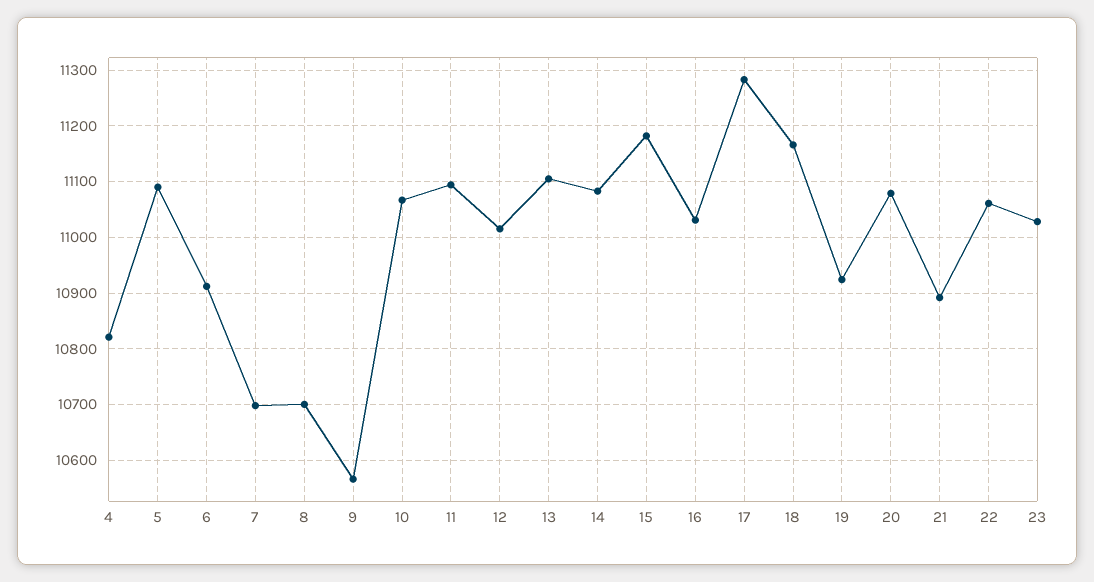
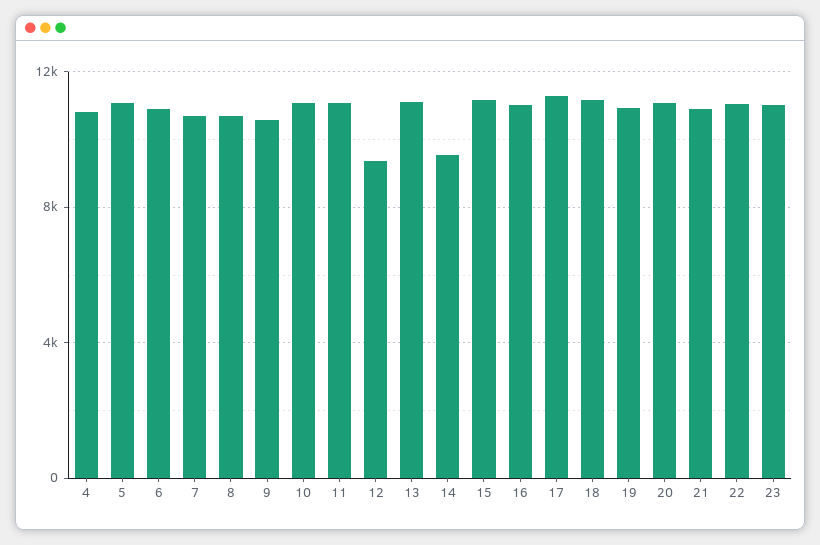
  {
    "4": 10820,
    "5": 11100,
    "6": 10920,
    "7": 10700,
    "8": 10700,
    "9": 10560,
    "10": 11060,
    "11": 11100,
-   "12": 11020,
+   "12": 9500,
    "13": 11100,
-   "14": 11080,
+   "14": 9500,
    "15": 11180,
    "16": 11040,
    "17": 11280,
    "18": 11160,
    "19": 10920,
    "20": 11080,
    "21": 10900,
    "22": 11060,
    "23": 11020
  }

